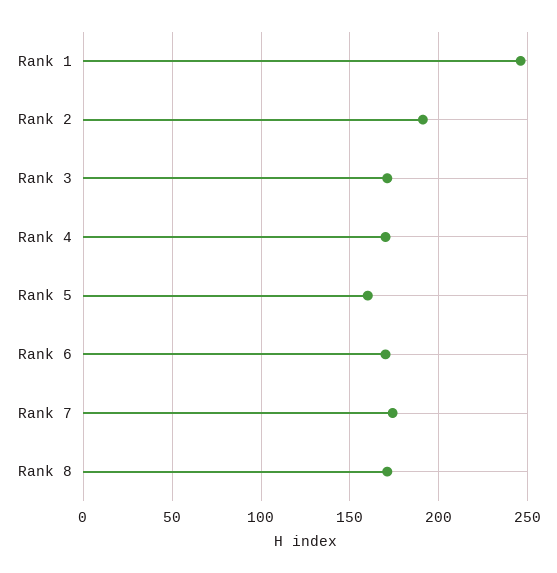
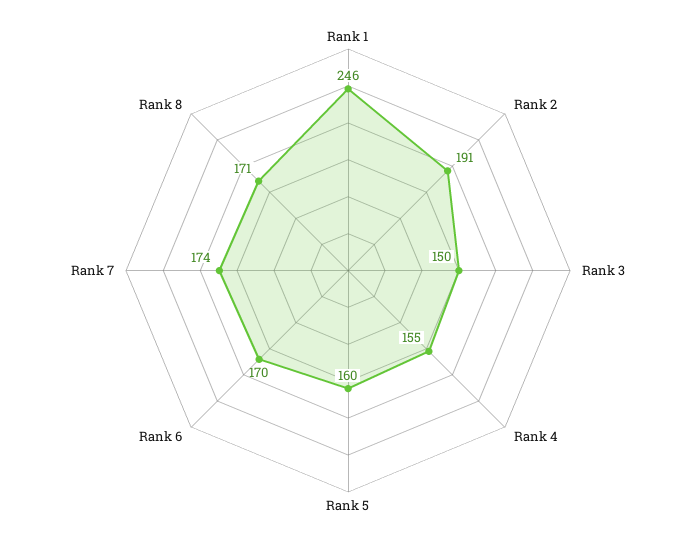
  {
    "Rank 1": 246,
    "Rank 2": 191,
-   "Rank 3": 170,
+   "Rank 3": 150,
-   "Rank 4": 170,
+   "Rank 4": 155,
    "Rank 5": 160,
    "Rank 6": 170,
    "Rank 7": 174,
    "Rank 8": 171
  }

